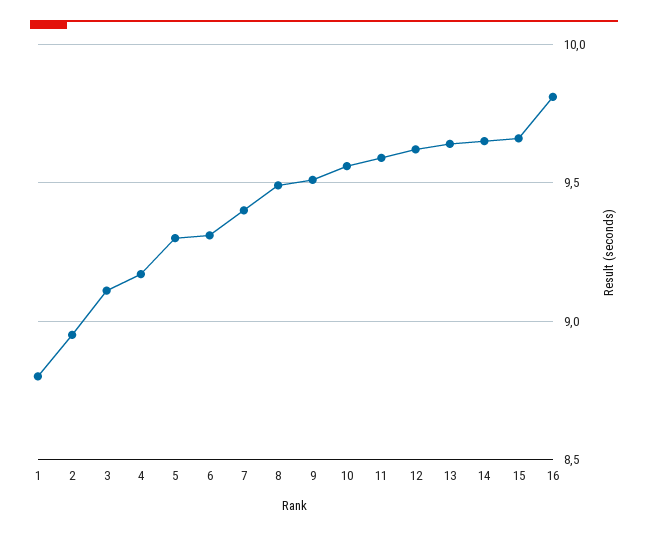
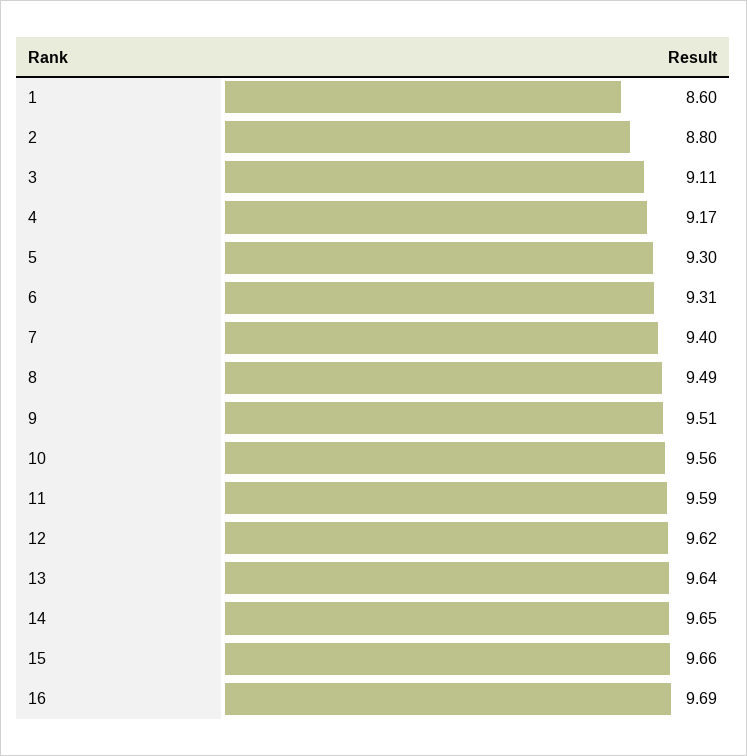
  {
-   "1": 8.8,
+   "1": 8.6,
-   "2": 8.95,
+   "2": 8.8,
    "3": 9.11,
    "4": 9.17,
    "5": 9.3,
    "6": 9.31,
    "7": 9.4,
    "8": 9.49,
    "9": 9.51,
    "10": 9.56,
    "11": 9.59,
    "12": 9.62,
    "13": 9.64,
    "14": 9.65,
    "15": 9.66,
-   "16": 9.8
+   "16": 9.69
  }

